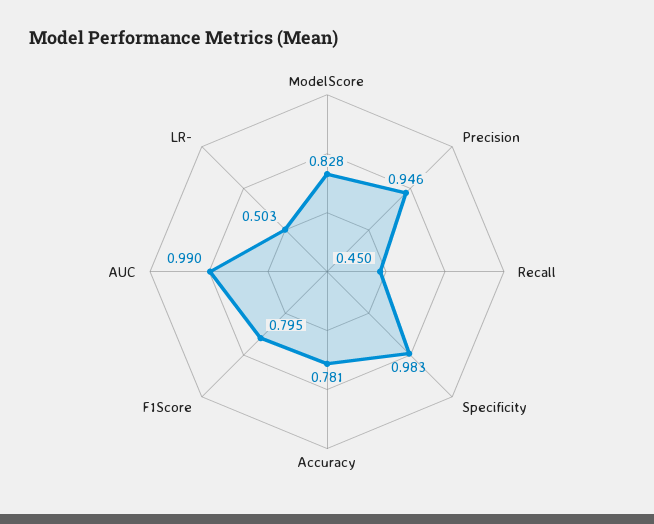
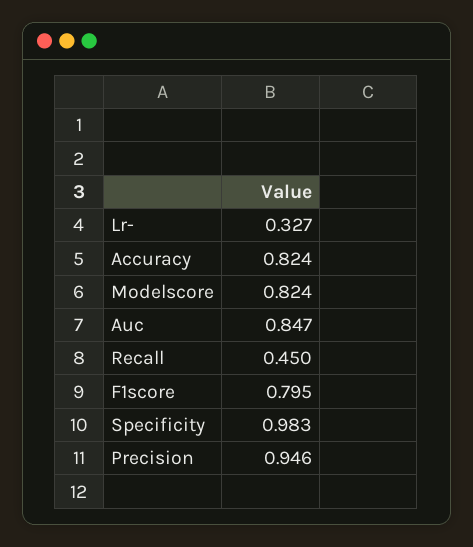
  {
-   "ModelScore": 0.828,
+   "ModelScore": 0.824,
    "Precision": 0.946,
    "Recall": 0.45,
    "Specificity": 0.983,
-   "Accuracy": 0.781,
+   "Accuracy": 0.824,
    "F1Score": 0.795,
-   "AUC": 0.99,
+   "AUC": 0.847,
-   "LR-": 0.503
+   "LR-": 0.327
  }

